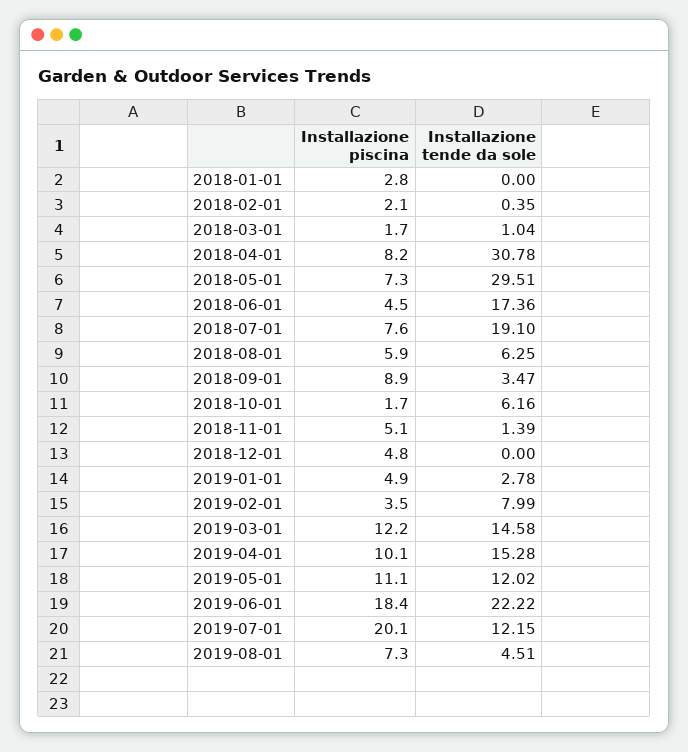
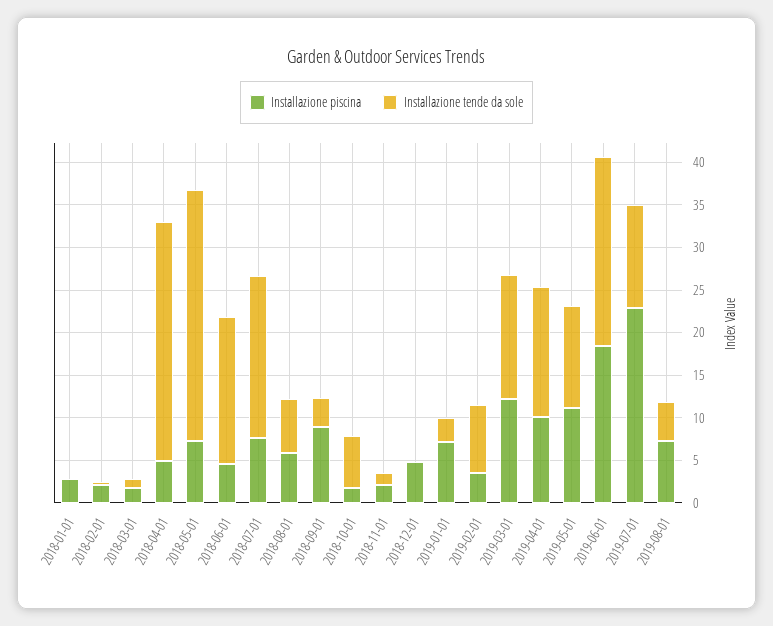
  {
    "Installazione piscina": {
      "2018-01-01": 2.8,
      "2018-02-01": 2.1,
      "2018-03-01": 1.7,
-     "2018-04-01": 8.2,
+     "2018-04-01": 5,
      "2018-05-01": 7.3,
      "2018-06-01": 4.5,
      "2018-07-01": 7.6,
      "2018-08-01": 5.9,
      "2018-09-01": 8.9,
      "2018-10-01": 1.7,
-     "2018-11-01": 5.1,
+     "2018-11-01": 2,
      "2018-12-01": 4.8,
-     "2019-01-01": 4.9,
+     "2019-01-01": 7,
      "2019-02-01": 3.5,
      "2019-03-01": 12.2,
      "2019-04-01": 10.1,
      "2019-05-01": 11.1,
      "2019-06-01": 18.4,
-     "2019-07-01": 20.1,
+     "2019-07-01": 23,
      "2019-08-01": 7.3
    },
    "Installazione tende da sole": {
      "2018-01-01": 0,
      "2018-02-01": 0.35,
      "2018-03-01": 1.04,
-     "2018-04-01": 30.78,
+     "2018-04-01": 28,
      "2018-05-01": 29.51,
      "2018-06-01": 17.36,
      "2018-07-01": 19.1,
      "2018-08-01": 6.25,
      "2018-09-01": 3.47,
      "2018-10-01": 6.16,
      "2018-11-01": 1.39,
      "2018-12-01": 0,
      "2019-01-01": 2.78,
      "2019-02-01": 7.99,
      "2019-03-01": 14.58,
      "2019-04-01": 15.28,
      "2019-05-01": 12.02,
      "2019-06-01": 22.22,
      "2019-07-01": 12.15,
      "2019-08-01": 4.51
    }
  }

